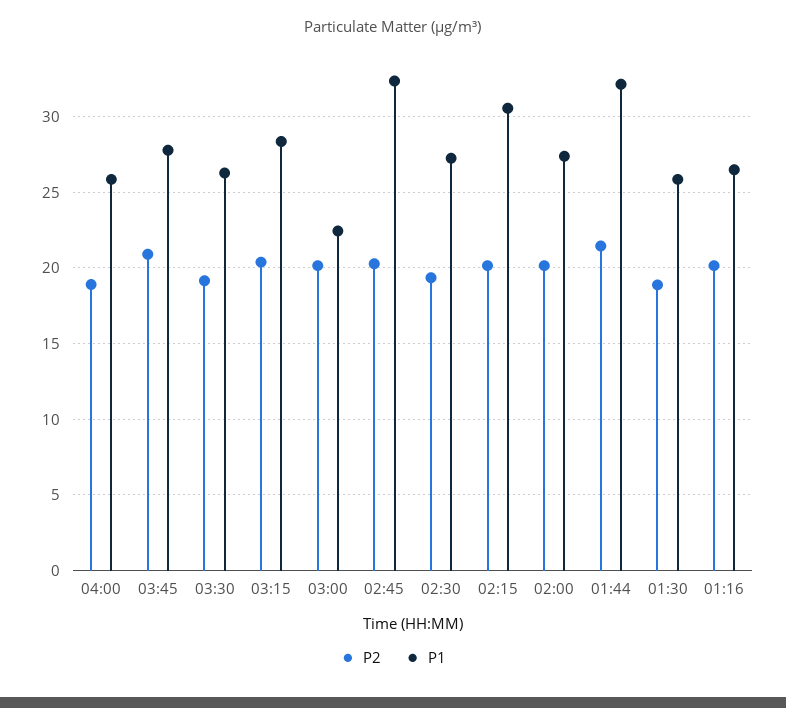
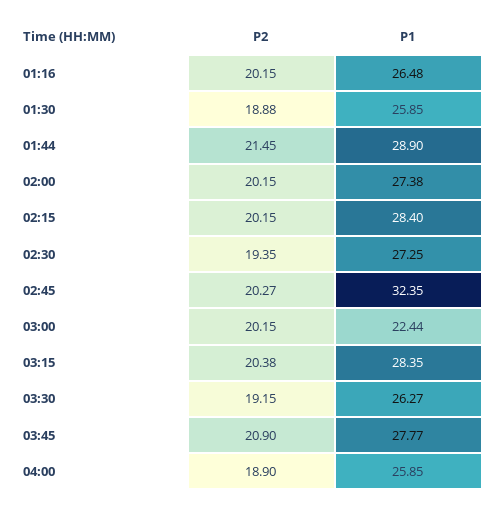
  {
    "P2": {
      "04:00": 18.9,
      "03:45": 20.9,
      "03:30": 19.15,
      "03:15": 20.38,
      "03:00": 20.15,
      "02:45": 20.27,
      "02:30": 19.35,
      "02:15": 20.15,
      "02:00": 20.15,
      "01:44": 21.45,
      "01:30": 18.88,
      "01:16": 20.15
    },
    "P1": {
      "04:00": 25.85,
      "03:45": 27.77,
      "03:30": 26.27,
      "03:15": 28.35,
      "03:00": 22.44,
      "02:45": 32.35,
      "02:30": 27.25,
-     "02:15": 30.5,
+     "02:15": 28.4,
      "02:00": 27.38,
-     "01:44": 32,
+     "01:44": 28.9,
      "01:30": 25.85,
      "01:16": 26.48
    }
  }

